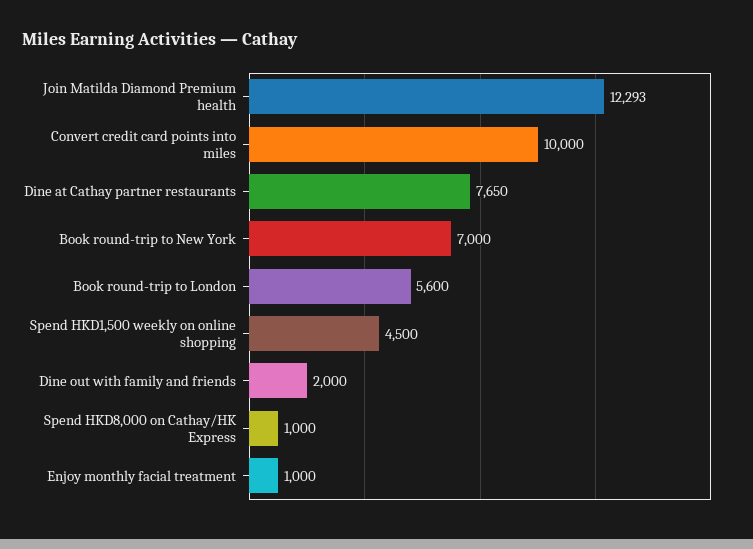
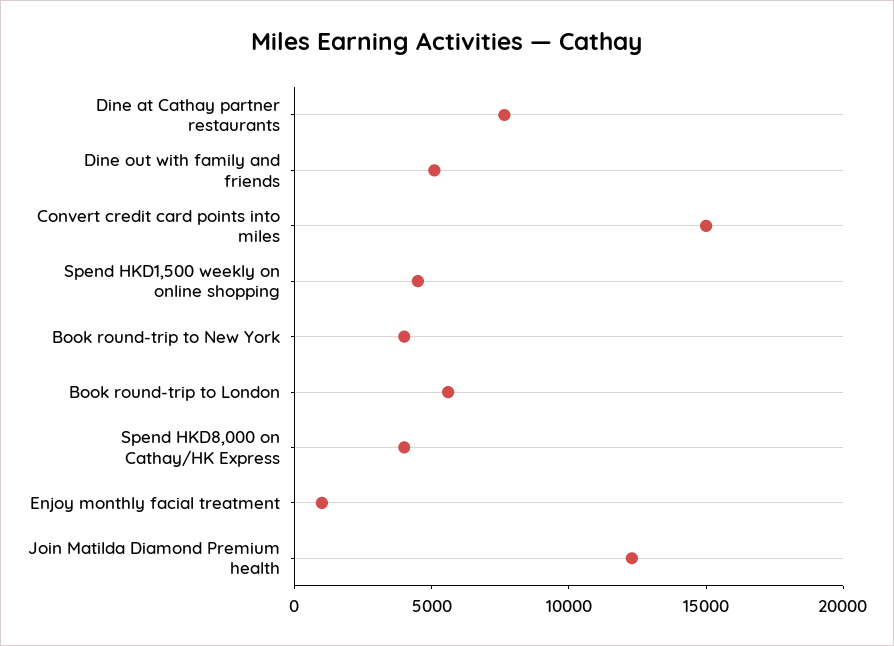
  {
    "Join Matilda Diamond Premium health": 12293,
-   "Convert credit card points into miles": 10000,
+   "Convert credit card points into miles": 15000,
    "Dine at Cathay partner restaurants": 7650,
-   "Book round-trip to New York": 7000,
+   "Book round-trip to New York": 4000,
    "Book round-trip to London": 5600,
    "Spend HKD1,500 weekly on online shopping": 4500,
-   "Dine out with family and friends": 2000,
+   "Dine out with family and friends": 5000,
-   "Spend HKD8,000 on Cathay/HK Express": 1000,
+   "Spend HKD8,000 on Cathay/HK Express": 4000,
    "Enjoy monthly facial treatment": 1000
  }

